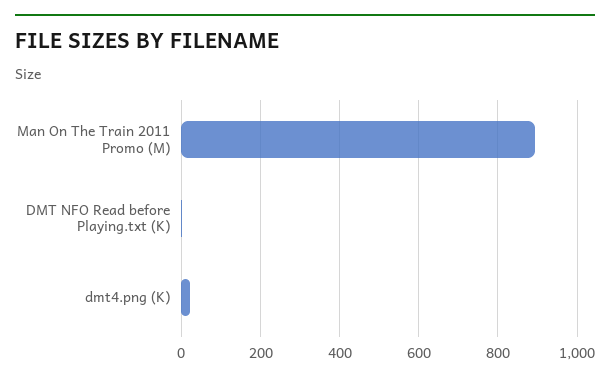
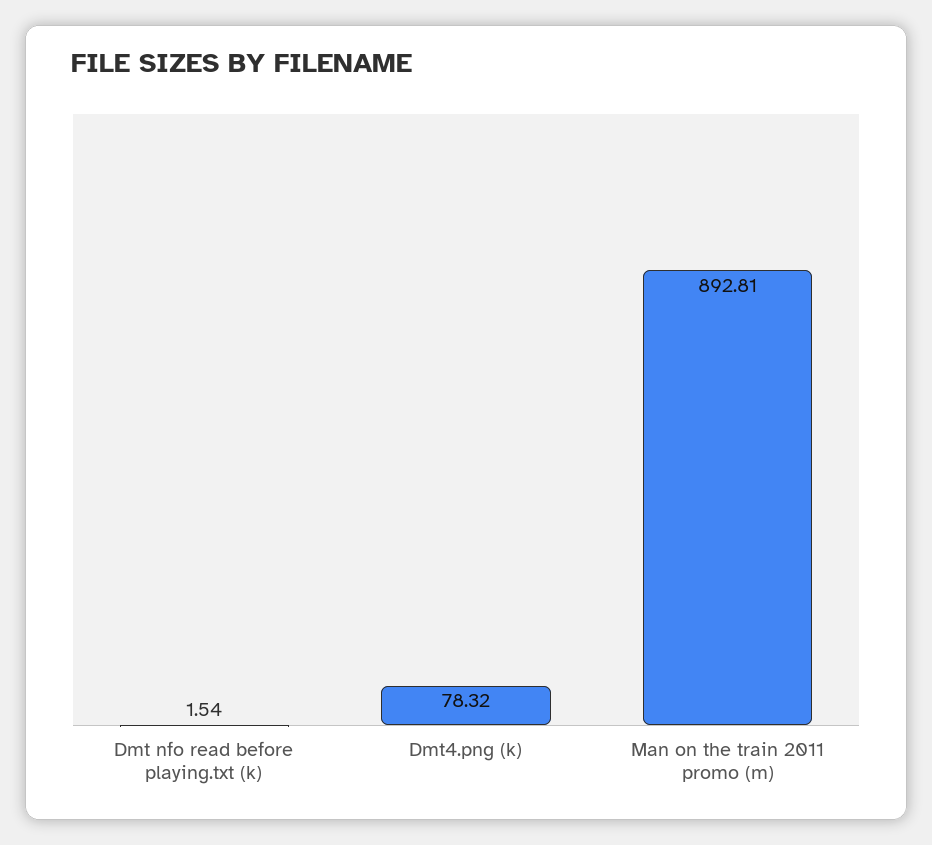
  {
    "Man On The Train 2011 Promo (M)": 892.81,
    "DMT NFO Read before Playing.txt (K)": 1.54,
-   "dmt4.png (K)": 20
+   "dmt4.png (K)": 78.32
  }

